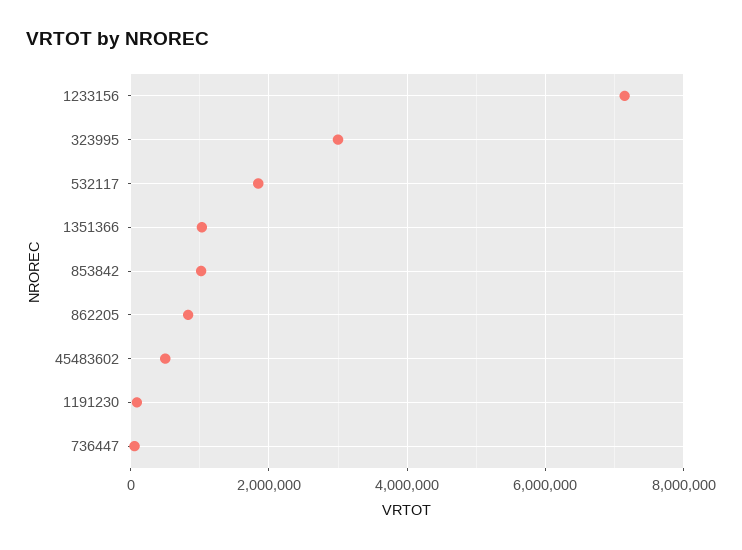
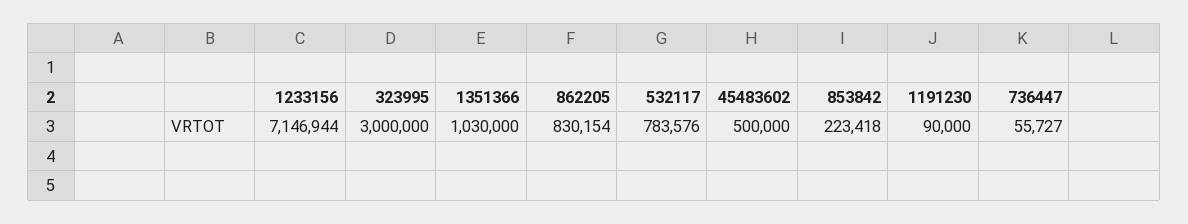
  {
    "1233156": 7146944,
    "323995": 3000000,
-   "532117": 1800000,
+   "532117": 783576,
    "1351366": 1030000,
-   "853842": 1000000,
+   "853842": 223418,
    "862205": 830154,
    "45483602": 500000,
    "1191230": 90000,
    "736447": 55727
  }

